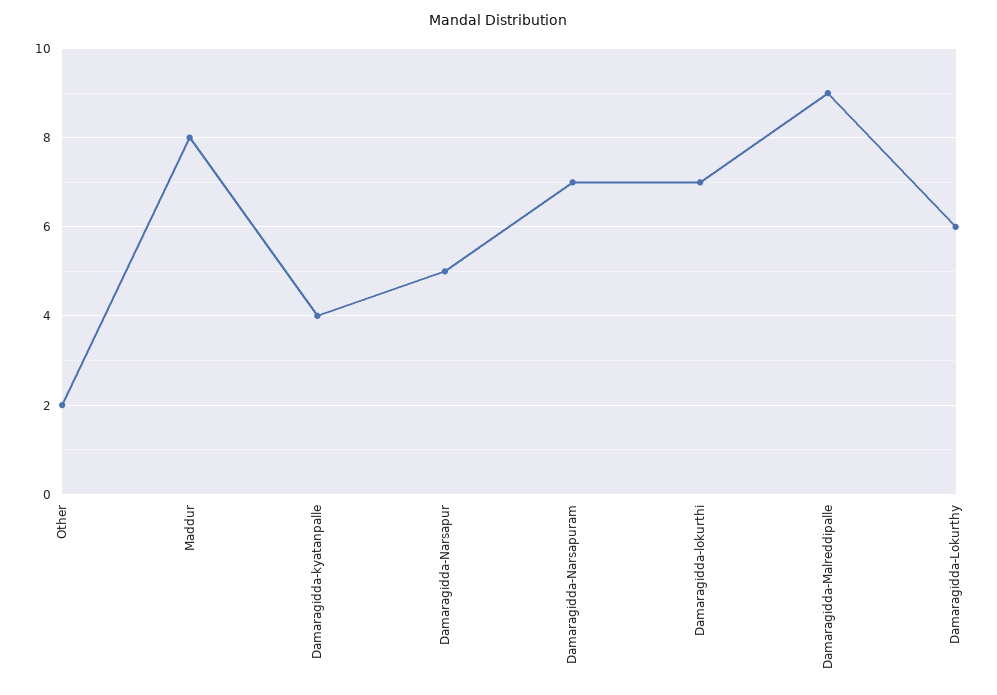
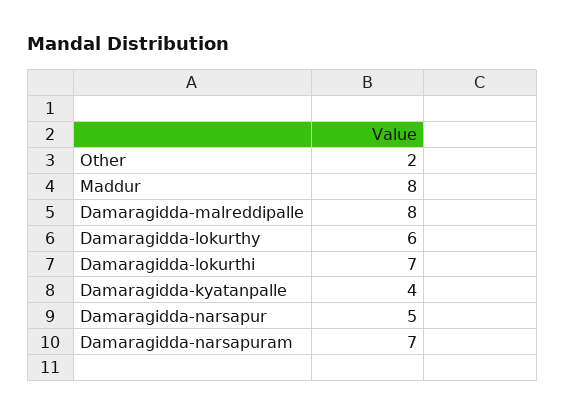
  {
    "Other": 2,
    "Maddur": 8,
    "Damaragidda-kyatanpalle": 4,
    "Damaragidda-Narsapur": 5,
    "Damaragidda-Narsapuram": 7,
    "Damaragidda-lokurthi": 7,
-   "Damaragidda-Malreddipalle": 9,
+   "Damaragidda-Malreddipalle": 8,
    "Damaragidda-Lokurthy": 6
  }

